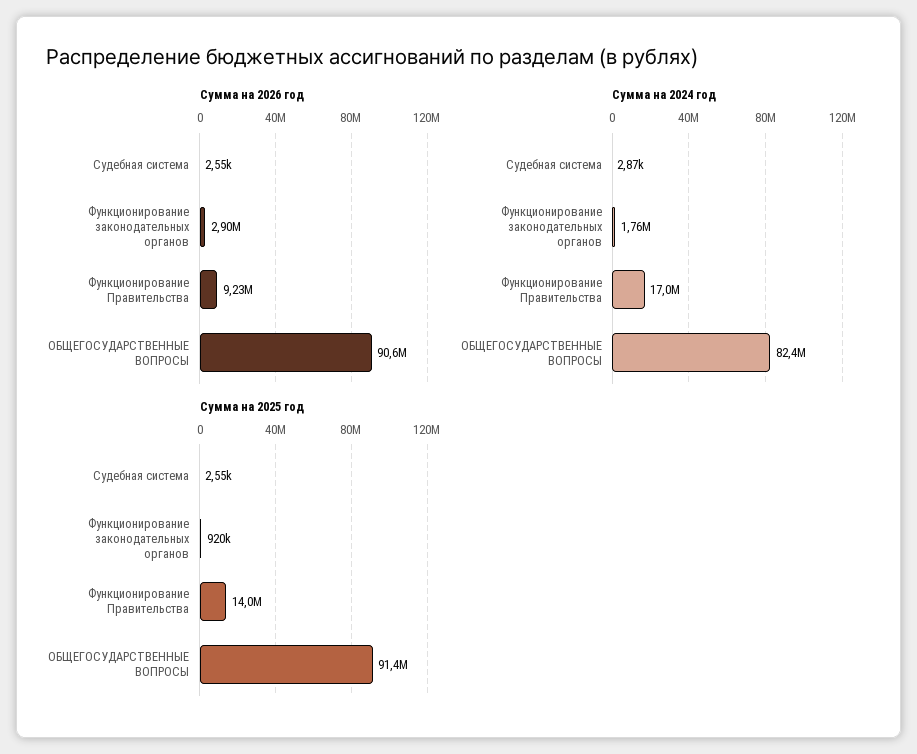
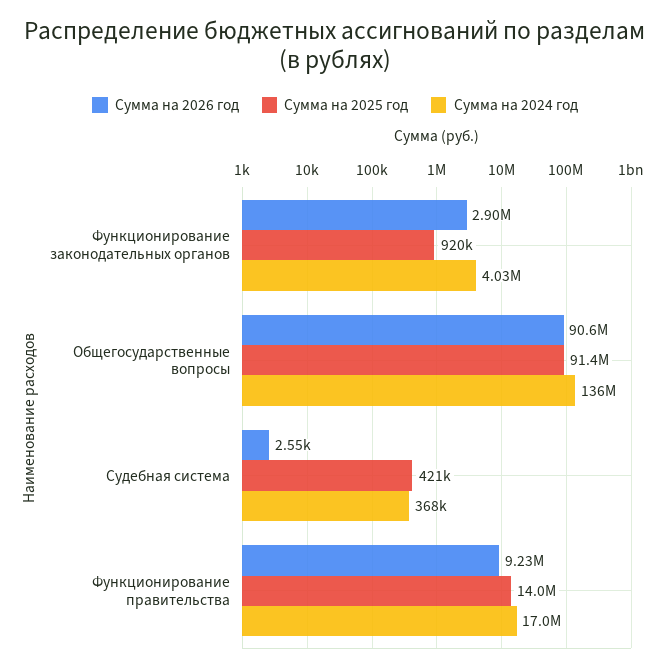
  {
    "Сумма на 2026 год": {
      "Судебная система": 2550,
      "Функционирование законодательных органов": 2900000,
      "Функционирование Правительства": 9230000,
      "ОБЩЕГОСУДАРСТВЕННЫЕ ВОПРОСЫ": 90600000
    },
    "Сумма на 2024 год": {
-     "Судебная система": 2870,
+     "Судебная система": 368000,
-     "Функционирование законодательных органов": 1760000,
+     "Функционирование законодательных органов": 4030000,
      "Функционирование Правительства": 17000000,
-     "ОБЩЕГОСУДАРСТВЕННЫЕ ВОПРОСЫ": 82400000
+     "ОБЩЕГОСУДАРСТВЕННЫЕ ВОПРОСЫ": 136000000
    },
    "Сумма на 2025 год": {
-     "Судебная система": 2550,
+     "Судебная система": 421000,
      "Функционирование законодательных органов": 920000,
      "Функционирование Правительства": 14000000,
      "ОБЩЕГОСУДАРСТВЕННЫЕ ВОПРОСЫ": 91400000
    }
  }

